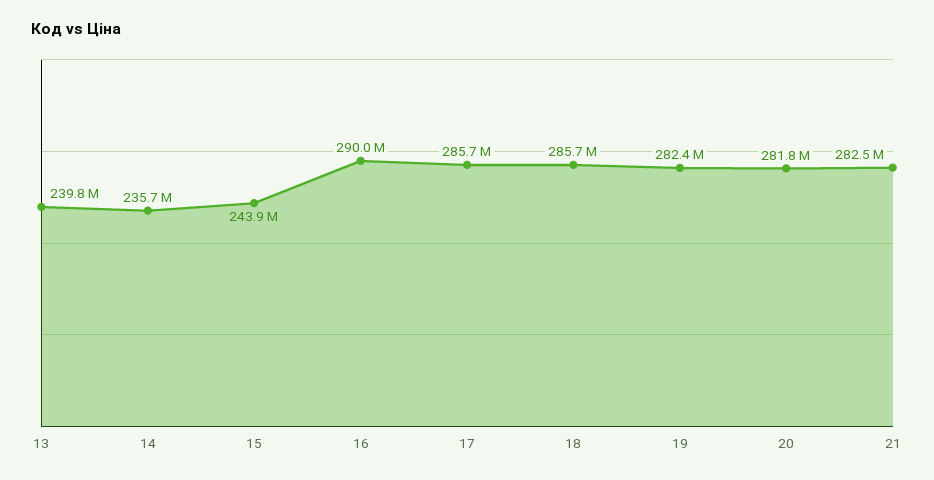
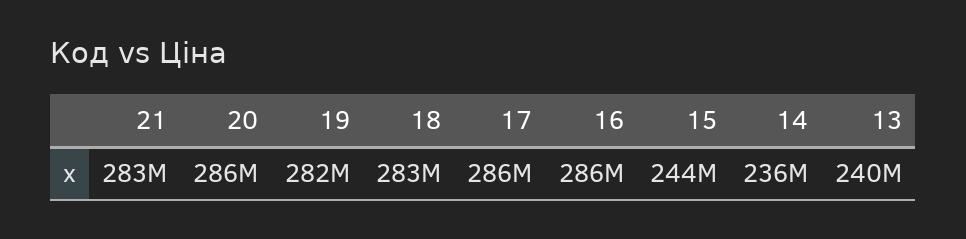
  {
    "13": 239800000,
    "14": 235700000,
    "15": 243900000,
-   "16": 290000000,
+   "16": 286000000,
    "17": 285700000,
-   "18": 285700000,
+   "18": 283000000,
    "19": 282400000,
-   "20": 281800000,
+   "20": 286000000,
    "21": 282500000
  }

